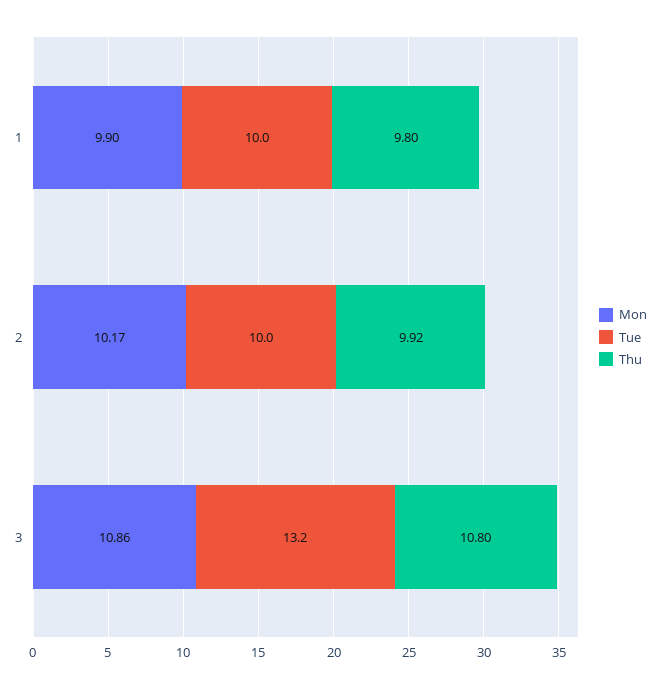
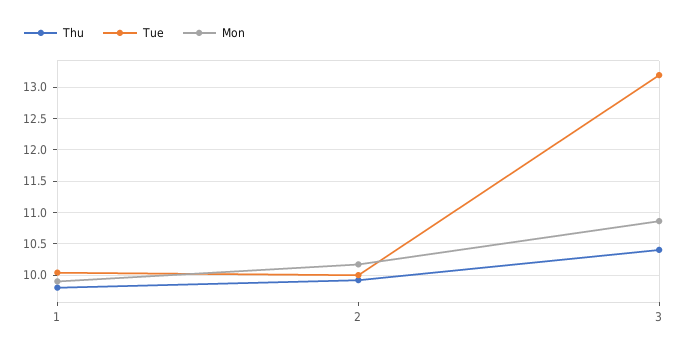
  {
    "Mon": {
      "1": 9.9,
      "2": 10.17,
      "3": 10.86
    },
    "Tue": {
      "1": 10,
      "2": 10,
      "3": 13.2
    },
    "Thu": {
      "1": 9.8,
      "2": 9.92,
-     "3": 10.8
+     "3": 10.4
    }
  }

